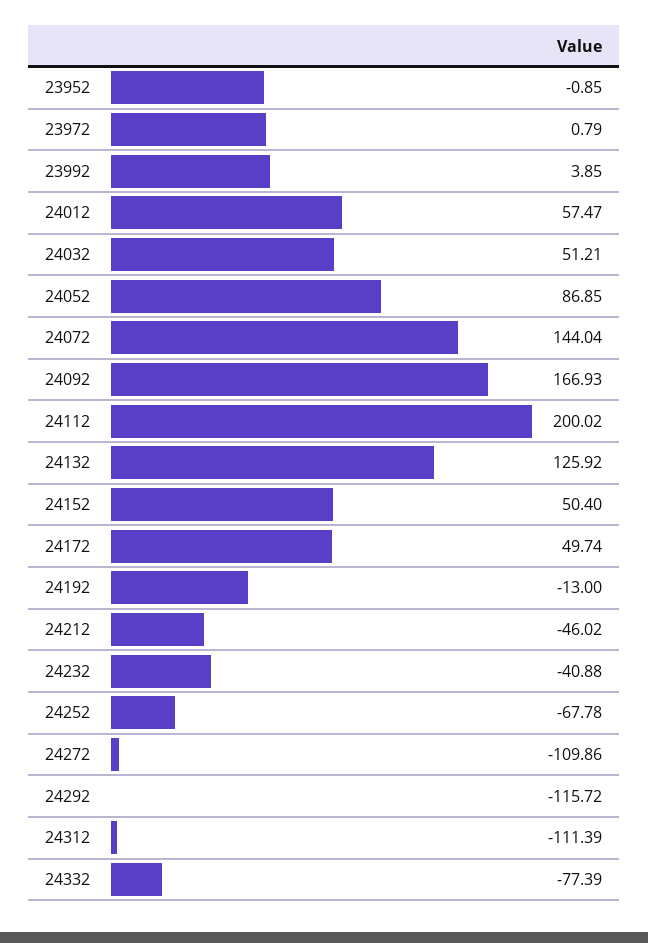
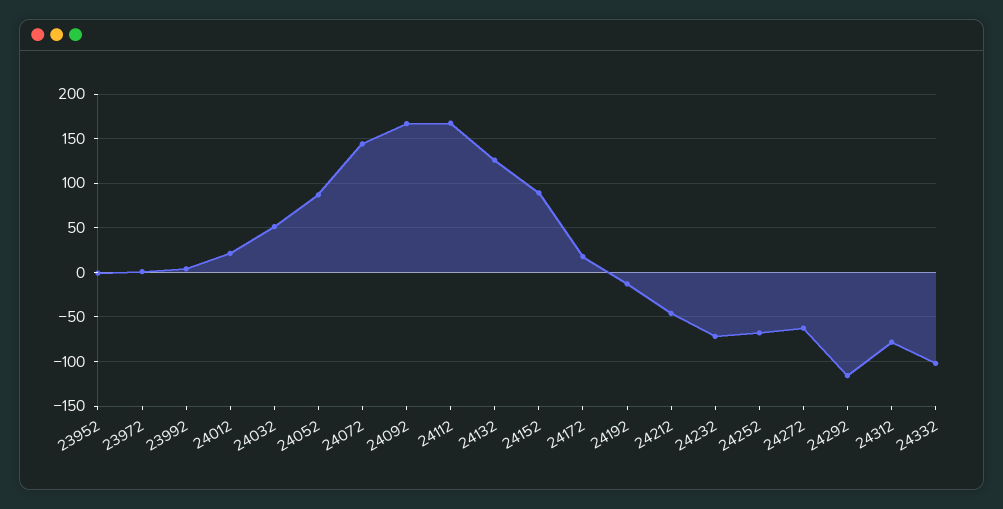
  {
    "23952": -0.85,
    "23972": 0.79,
    "23992": 3.85,
-   "24012": 57.47,
+   "24012": 20,
    "24032": 51.21,
    "24052": 86.85,
    "24072": 144.04,
    "24092": 166.93,
-   "24112": 200.02,
+   "24112": 170,
    "24132": 125.92,
-   "24152": 50.4,
+   "24152": 90,
-   "24172": 49.74,
+   "24172": 20,
    "24192": -13,
    "24212": -46.02,
-   "24232": -40.88,
+   "24232": -70,
    "24252": -67.78,
-   "24272": -109.86,
+   "24272": -60,
    "24292": -115.72,
-   "24312": -111.39,
+   "24312": -80,
-   "24332": -77.39
+   "24332": -100
  }

